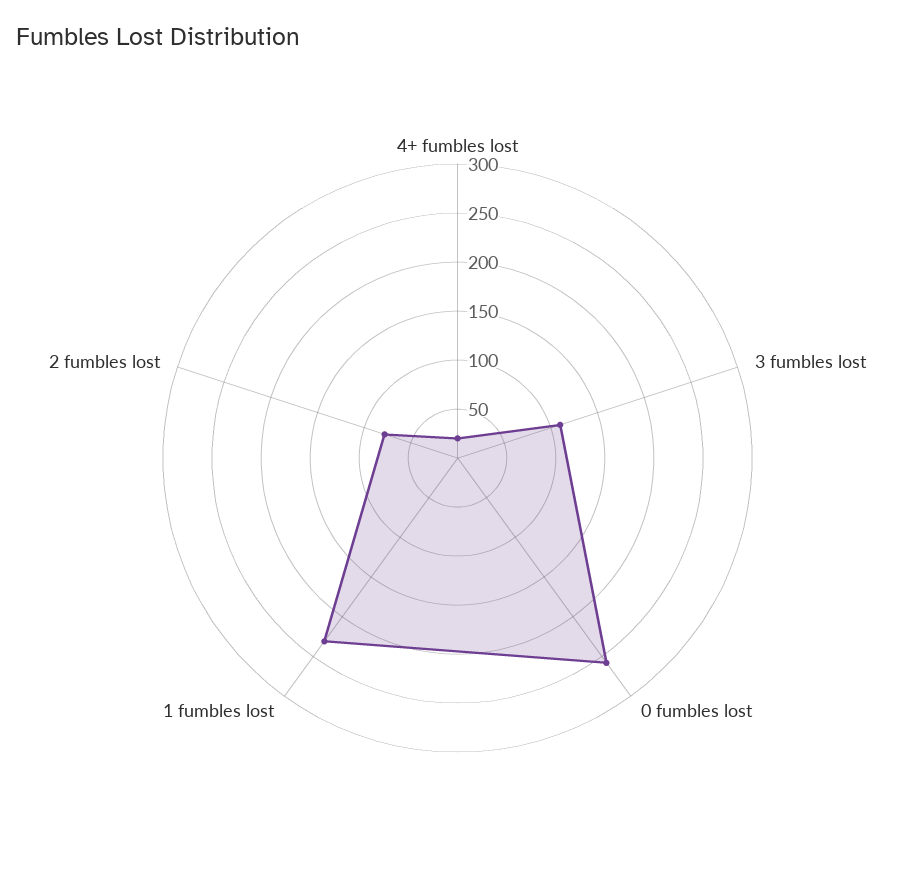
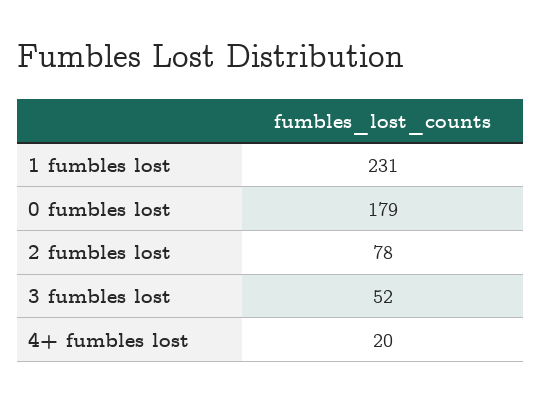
  {
    "4+ fumbles lost": 20,
-   "3 fumbles lost": 110,
+   "3 fumbles lost": 52,
-   "0 fumbles lost": 260,
+   "0 fumbles lost": 179,
    "1 fumbles lost": 231,
    "2 fumbles lost": 78
  }

